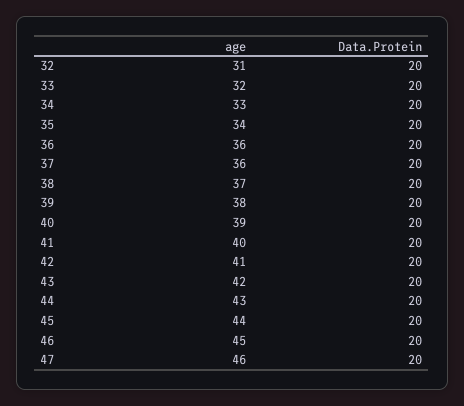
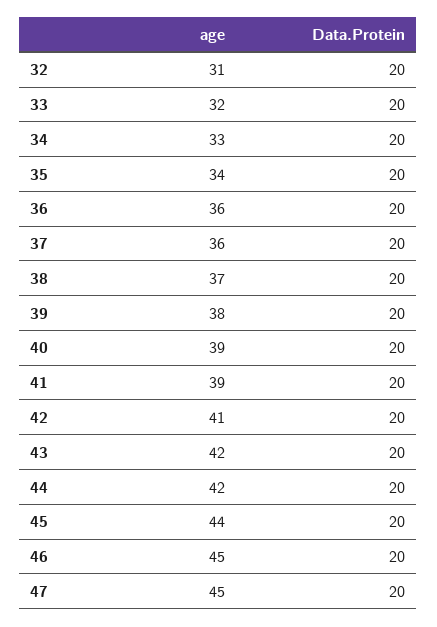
  {
    "age": {
      "32": 31,
      "33": 32,
      "34": 33,
      "35": 34,
      "36": 36,
      "37": 36,
      "38": 37,
      "39": 38,
      "40": 39,
-     "41": 40,
+     "41": 39,
      "42": 41,
      "43": 42,
-     "44": 43,
+     "44": 42,
      "45": 44,
      "46": 45,
-     "47": 46
+     "47": 45
    },
    "Data.Protein": {
      "32": 20,
      "33": 20,
      "34": 20,
      "35": 20,
      "36": 20,
      "37": 20,
      "38": 20,
      "39": 20,
      "40": 20,
      "41": 20,
      "42": 20,
      "43": 20,
      "44": 20,
      "45": 20,
      "46": 20,
      "47": 20
    }
  }

